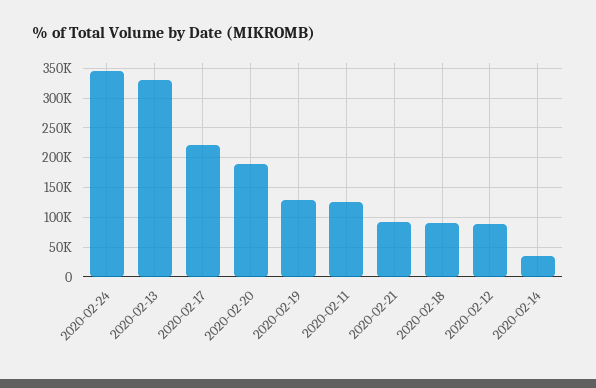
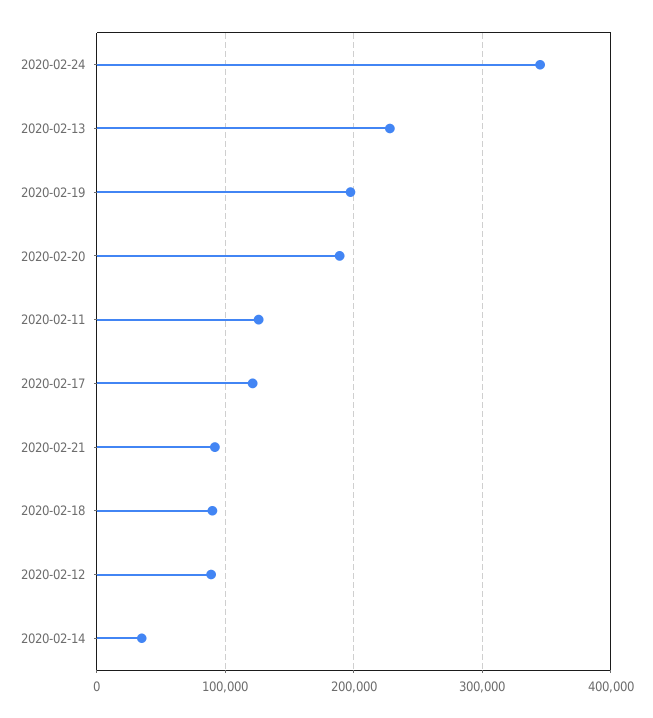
  {
    "2020-02-24": 350000,
-   "2020-02-13": 325000,
+   "2020-02-13": 230000,
-   "2020-02-17": 225000,
+   "2020-02-17": 120000,
    "2020-02-20": 190000,
-   "2020-02-19": 125000,
+   "2020-02-19": 200000,
    "2020-02-11": 130000,
    "2020-02-21": 90000,
    "2020-02-18": 90000,
    "2020-02-12": 90000,
    "2020-02-14": 40000
  }

